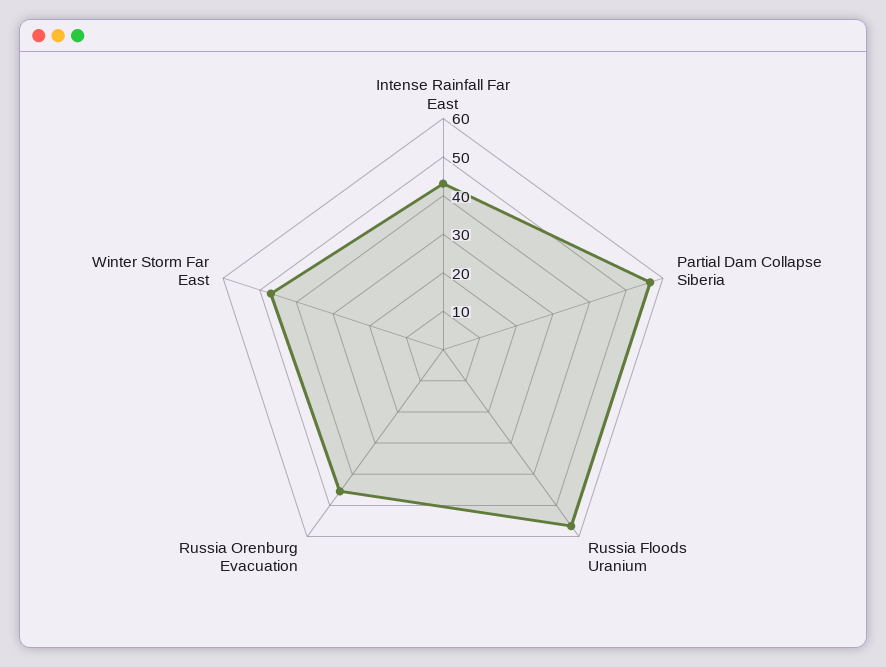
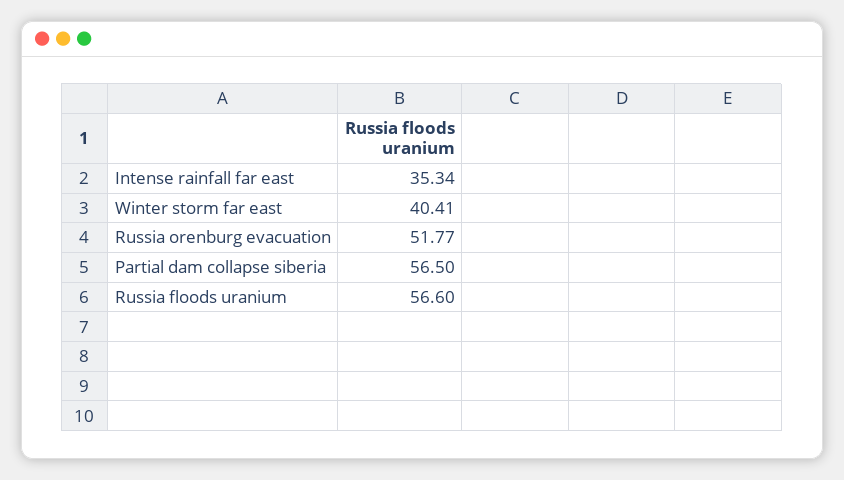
  {
-   "Intense Rainfall Far East": 42.5,
+   "Intense Rainfall Far East": 35.34,
    "Partial Dam Collapse Siberia": 56.5,
    "Russia Floods Uranium": 56.6,
-   "Russia Orenburg Evacuation": 45,
+   "Russia Orenburg Evacuation": 51.77,
-   "Winter Storm Far East": 47.5
+   "Winter Storm Far East": 40.41
  }

